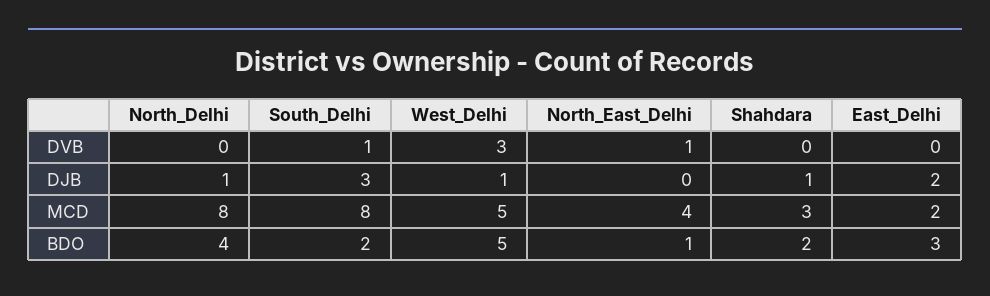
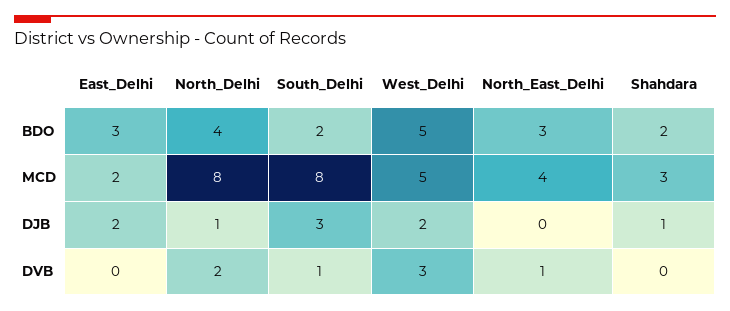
  {
    "North_Delhi": {
-     "DVB": 0,
+     "DVB": 2,
      "DJB": 1,
      "MCD": 8,
      "BDO": 4
    },
    "South_Delhi": {
      "DVB": 1,
      "DJB": 3,
      "MCD": 8,
      "BDO": 2
    },
    "West_Delhi": {
      "DVB": 3,
-     "DJB": 1,
+     "DJB": 2,
      "MCD": 5,
      "BDO": 5
    },
    "North_East_Delhi": {
      "DVB": 1,
      "DJB": 0,
      "MCD": 4,
-     "BDO": 1
+     "BDO": 3
    },
    "Shahdara": {
      "DVB": 0,
      "DJB": 1,
      "MCD": 3,
      "BDO": 2
    },
    "East_Delhi": {
      "DVB": 0,
      "DJB": 2,
      "MCD": 2,
      "BDO": 3
    }
  }

